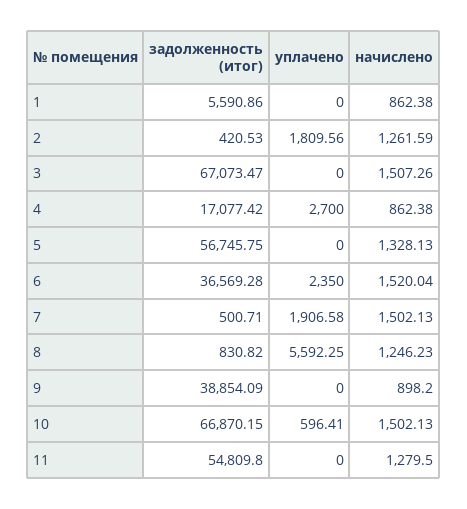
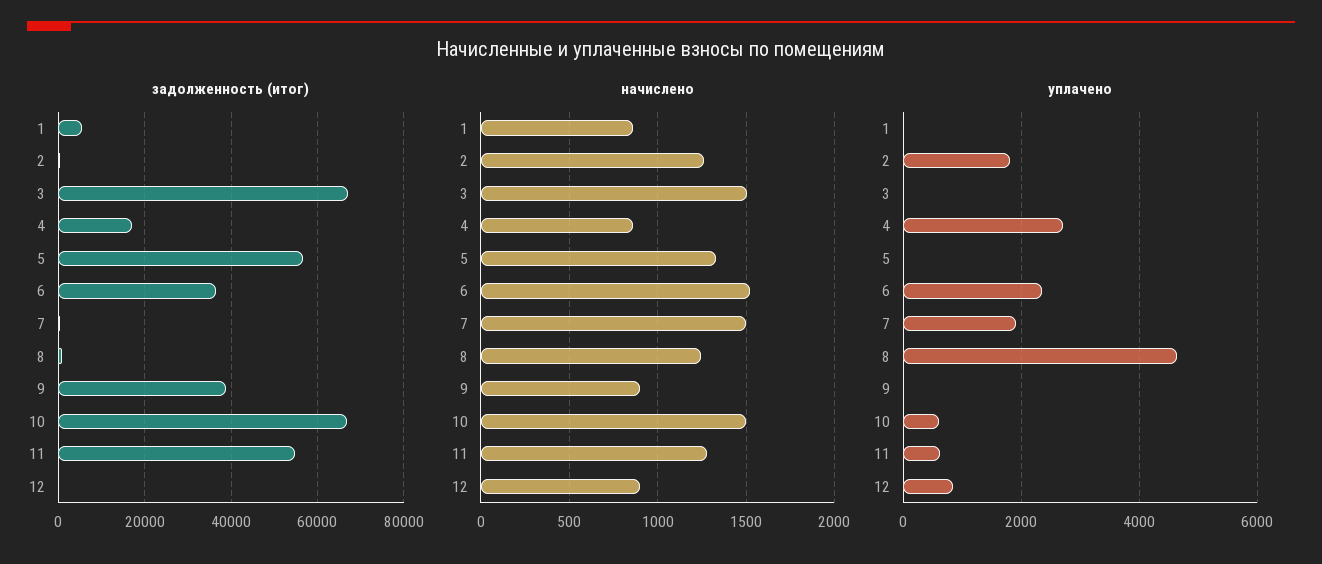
  {
    "задолженность (итог)": {
      "1": 5590.86,
      "2": 420.53,
      "3": 67073.47,
      "4": 17077.42,
      "5": 56745.75,
      "6": 36569.28,
      "7": 500.71,
      "8": 830.82,
      "9": 38854.09,
      "10": 66870.15,
-     "11": 54809.8
+     "11": 54809.8,
+     "12": 0
    },
    "уплачено": {
      "1": 0,
      "2": 1809.56,
      "3": 0,
      "4": 2700,
      "5": 0,
      "6": 2350,
      "7": 1906.58,
-     "8": 5592.25,
+     "8": 4600,
      "9": 0,
      "10": 596.41,
-     "11": 0
+     "11": 600,
+     "12": 800
    },
    "начислено": {
      "1": 862.38,
      "2": 1261.59,
      "3": 1507.26,
      "4": 862.38,
      "5": 1328.13,
      "6": 1520.04,
      "7": 1502.13,
      "8": 1246.23,
      "9": 898.2,
      "10": 1502.13,
-     "11": 1279.5
+     "11": 1279.5,
+     "12": 900
    }
  }

